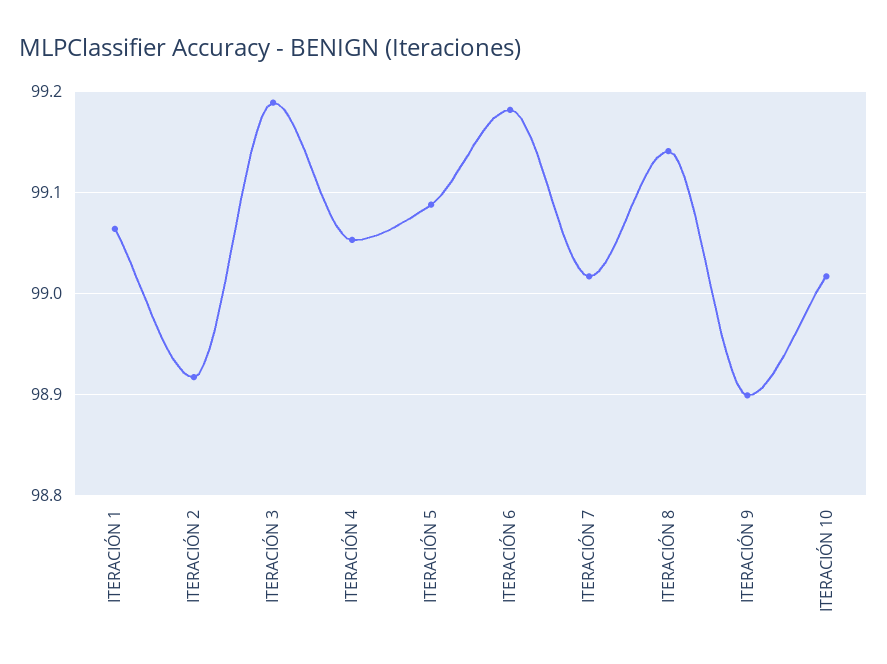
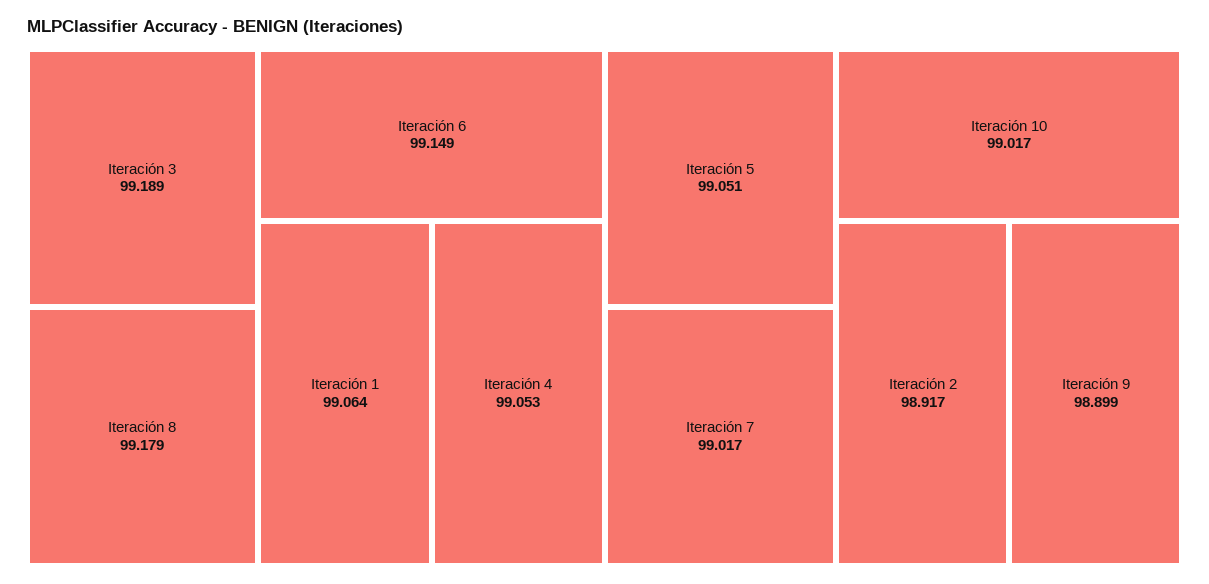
  {
    "ITERACIÓN 1": 99.064,
    "ITERACIÓN 2": 98.917,
    "ITERACIÓN 3": 99.189,
    "ITERACIÓN 4": 99.053,
-   "ITERACIÓN 5": 99.09,
+   "ITERACIÓN 5": 99.051,
-   "ITERACIÓN 6": 99.18,
+   "ITERACIÓN 6": 99.149,
    "ITERACIÓN 7": 99.017,
-   "ITERACIÓN 8": 99.14,
+   "ITERACIÓN 8": 99.179,
    "ITERACIÓN 9": 98.899,
    "ITERACIÓN 10": 99.017
  }

